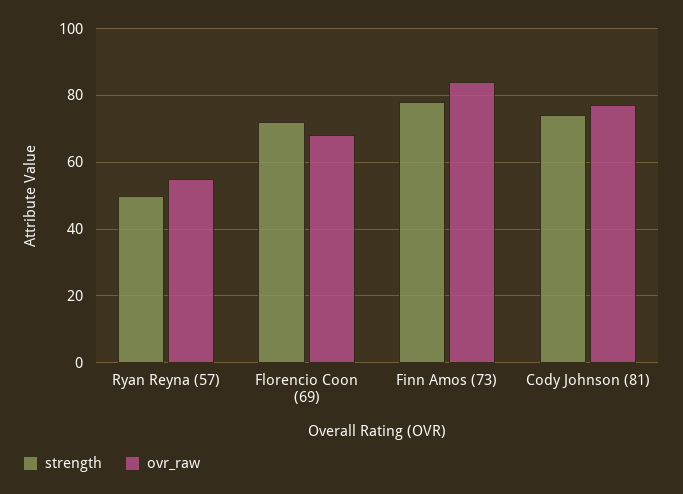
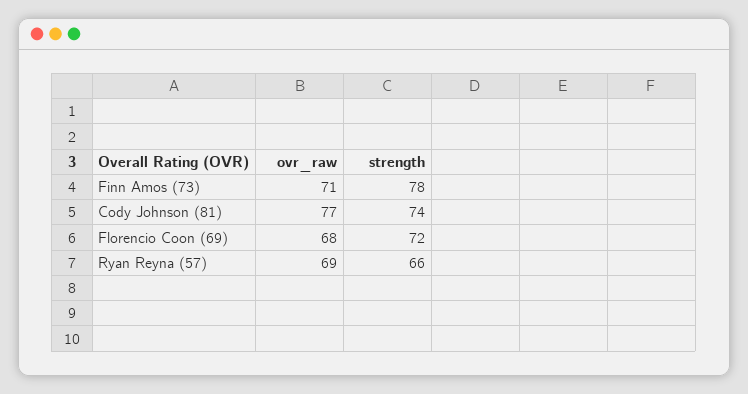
  {
    "strength": {
-     "Ryan Reyna (57)": 50,
+     "Ryan Reyna (57)": 66,
      "Florencio Coon (69)": 72,
      "Finn Amos (73)": 78,
      "Cody Johnson (81)": 74
    },
    "ovr_raw": {
-     "Ryan Reyna (57)": 55,
+     "Ryan Reyna (57)": 69,
      "Florencio Coon (69)": 68,
-     "Finn Amos (73)": 85,
+     "Finn Amos (73)": 71,
      "Cody Johnson (81)": 77
    }
  }

